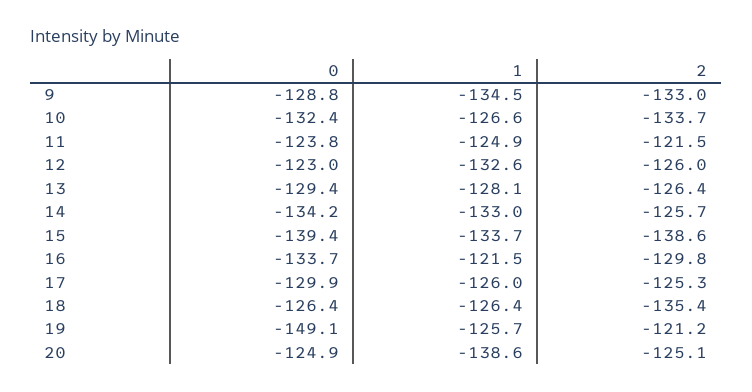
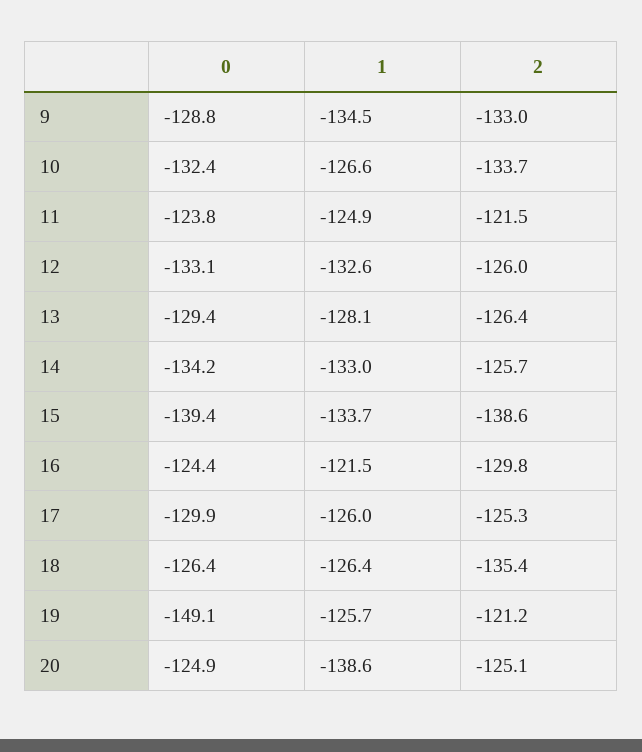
  {
    "0": {
      "9": -128.8,
      "10": -132.4,
      "11": -123.8,
-     "12": -123,
+     "12": -133.1,
      "13": -129.4,
      "14": -134.2,
      "15": -139.4,
-     "16": -133.7,
+     "16": -124.4,
      "17": -129.9,
      "18": -126.4,
      "19": -149.1,
      "20": -124.9
    },
    "1": {
      "9": -134.5,
      "10": -126.6,
      "11": -124.9,
      "12": -132.6,
      "13": -128.1,
      "14": -133,
      "15": -133.7,
      "16": -121.5,
      "17": -126,
      "18": -126.4,
      "19": -125.7,
      "20": -138.6
    },
    "2": {
      "9": -133,
      "10": -133.7,
      "11": -121.5,
      "12": -126,
      "13": -126.4,
      "14": -125.7,
      "15": -138.6,
      "16": -129.8,
      "17": -125.3,
      "18": -135.4,
      "19": -121.2,
      "20": -125.1
    }
  }

